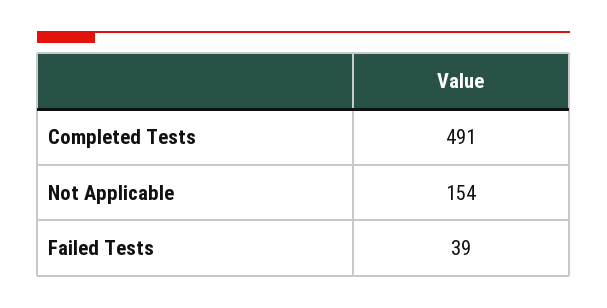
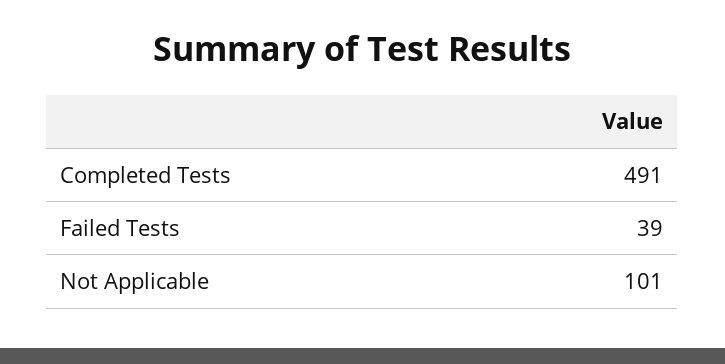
  {
    "Completed Tests": 491,
-   "Not Applicable": 154,
+   "Not Applicable": 101,
    "Failed Tests": 39
  }

